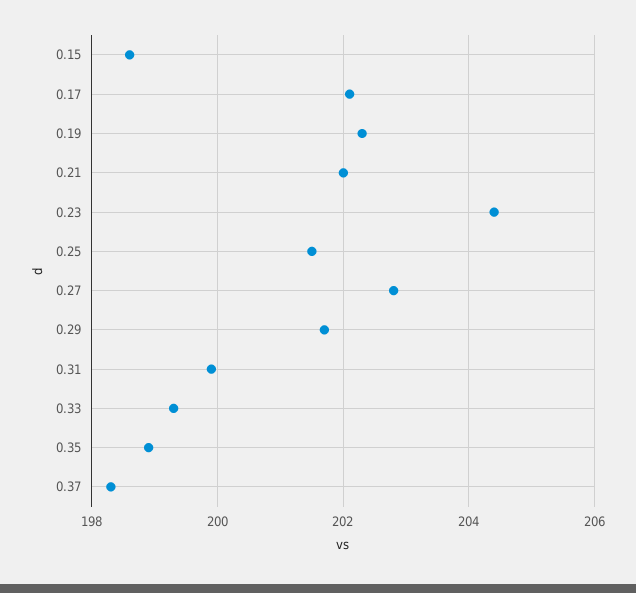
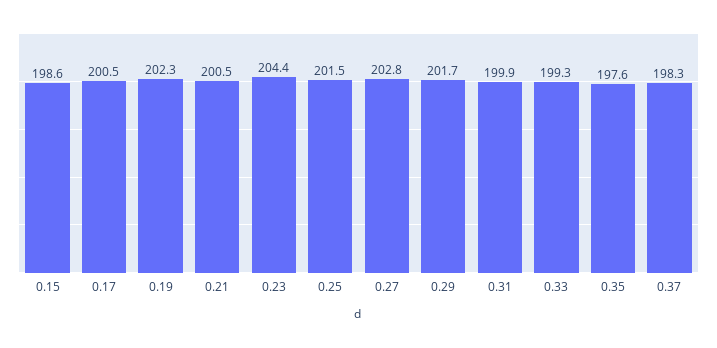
  {
    "0.15": 198.6,
-   "0.17": 202,
+   "0.17": 200.5,
    "0.19": 202.3,
-   "0.21": 202,
+   "0.21": 200.5,
    "0.23": 204.4,
    "0.25": 201.5,
    "0.27": 202.8,
    "0.29": 201.7,
    "0.31": 199.9,
    "0.33": 199.3,
-   "0.35": 199,
+   "0.35": 197.6,
    "0.37": 198.3
  }

